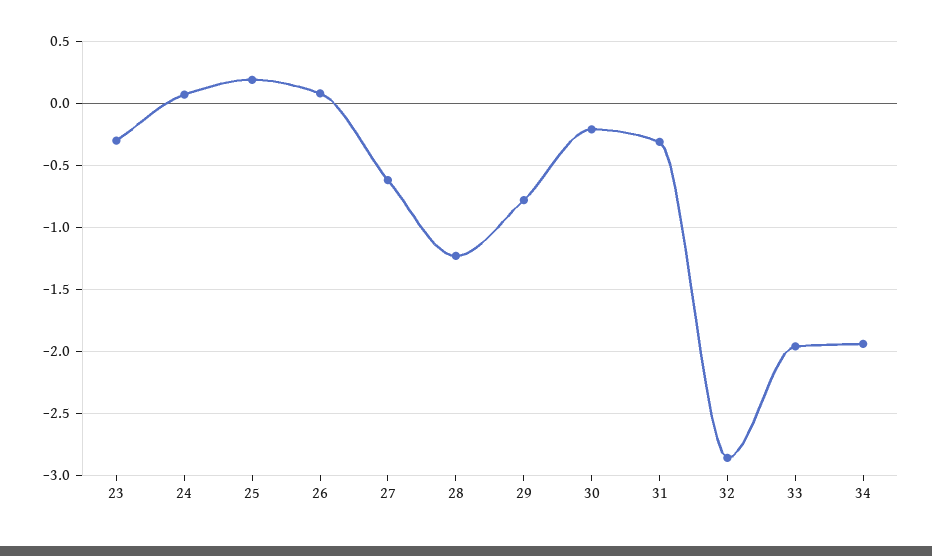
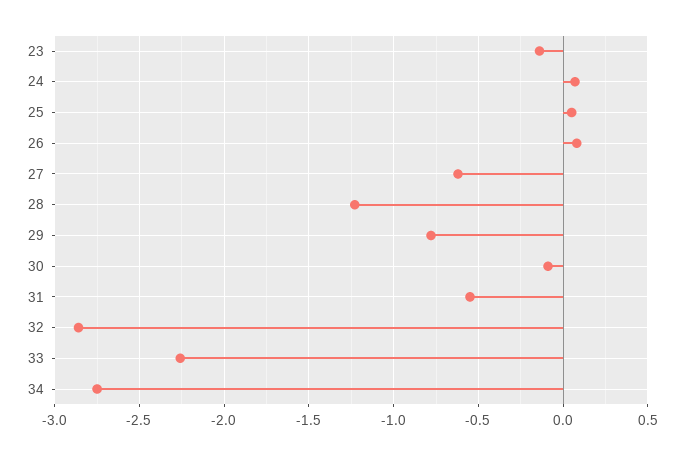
  {
-   "23": -0.3,
+   "23": -0.15,
    "24": 0.05,
-   "25": 0.2,
+   "25": 0.05,
    "26": 0.1,
    "27": -0.6,
    "28": -1.25,
    "29": -0.8,
-   "30": -0.2,
+   "30": -0.1,
-   "31": -0.3,
+   "31": -0.55,
    "32": -2.85,
-   "33": -1.95,
+   "33": -2.25,
-   "34": -1.95
+   "34": -2.75
  }

